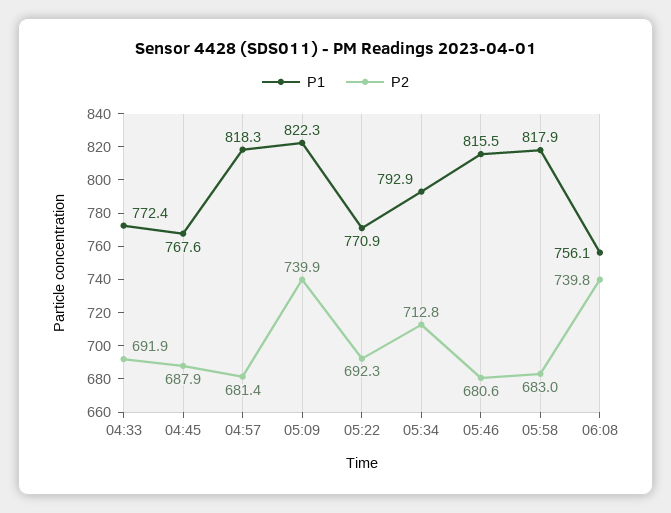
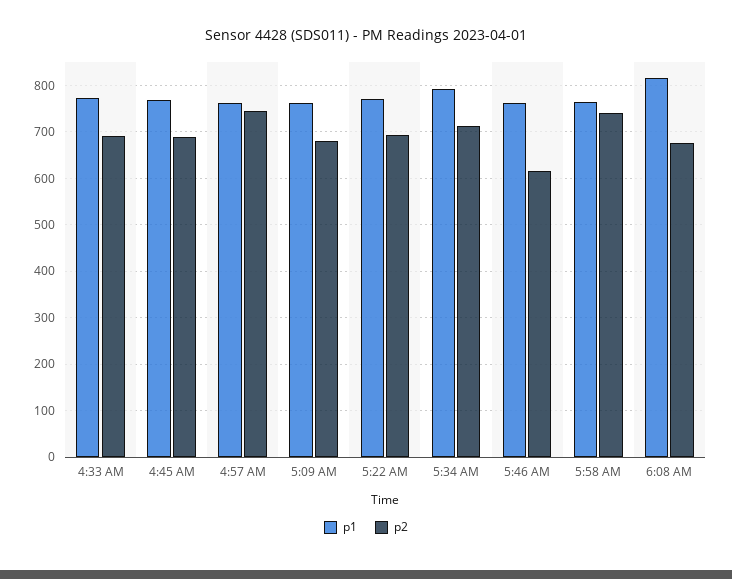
  {
    "P1": {
      "04:33": 772.4,
      "04:45": 767.6,
-     "04:57": 818.3,
+     "04:57": 760,
-     "05:09": 822.3,
+     "05:09": 760,
      "05:22": 770.9,
      "05:34": 792.9,
-     "05:46": 815.5,
+     "05:46": 760,
-     "05:58": 817.9,
+     "05:58": 760,
-     "06:08": 756.1
+     "06:08": 820
    },
    "P2": {
      "04:33": 691.9,
      "04:45": 687.9,
-     "04:57": 681.4,
+     "04:57": 740,
-     "05:09": 739.9,
+     "05:09": 680,
      "05:22": 692.3,
      "05:34": 712.8,
-     "05:46": 680.6,
+     "05:46": 620,
-     "05:58": 683,
+     "05:58": 740,
-     "06:08": 739.8
+     "06:08": 680
    }
  }

